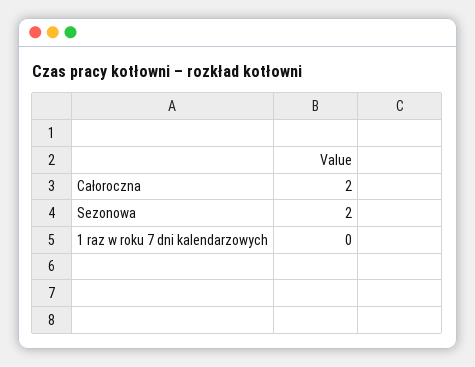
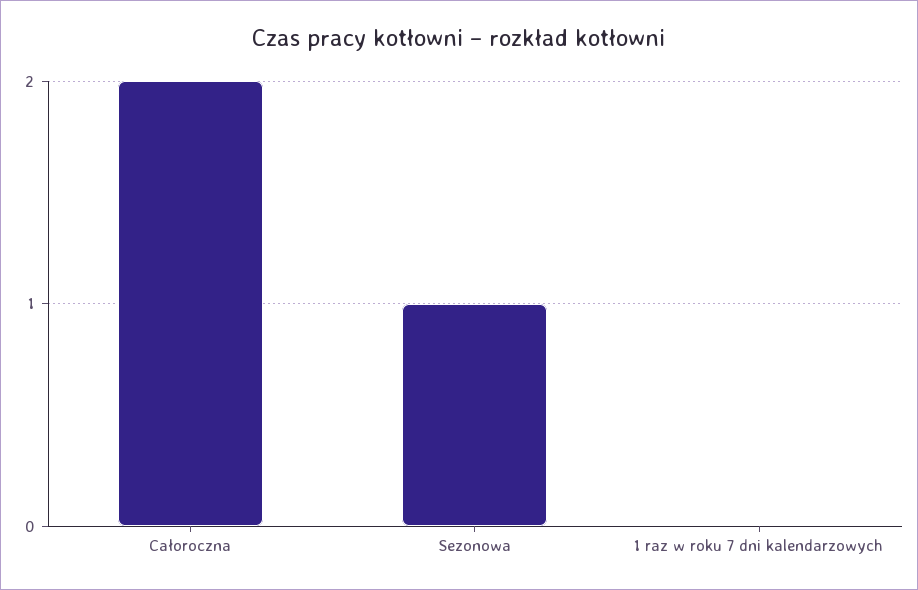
  {
    "Całoroczna": 2,
-   "Sezonowa": 2,
+   "Sezonowa": 1,
    "1 raz w roku 7 dni kalendarzowych": 0
  }

